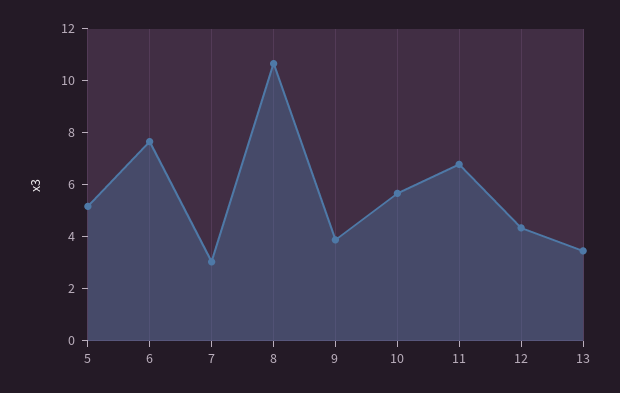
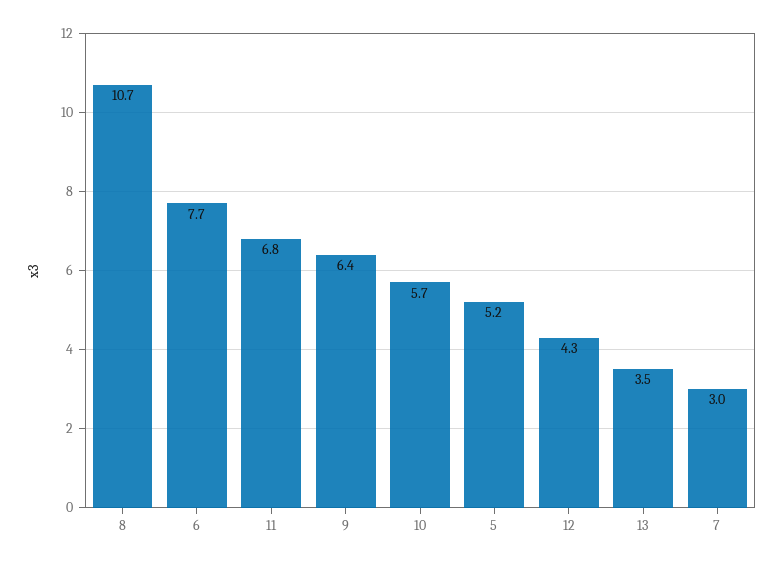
  {
    "5": 5.2,
    "6": 7.7,
    "7": 3,
    "8": 10.7,
-   "9": 4,
+   "9": 6.4,
    "10": 5.7,
    "11": 6.8,
    "12": 4.3,
    "13": 3.5
  }

